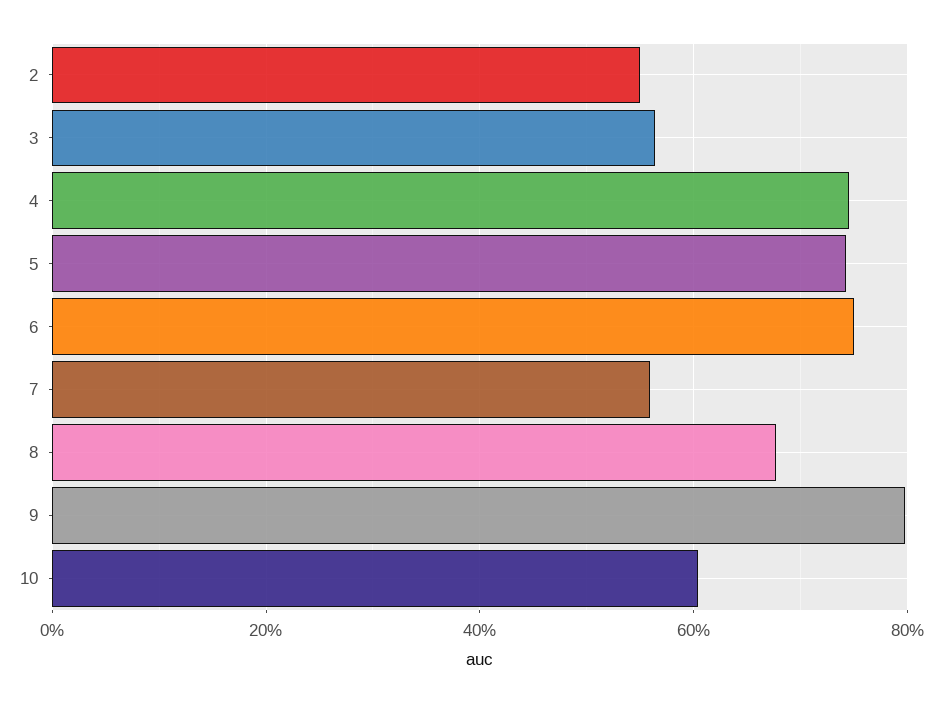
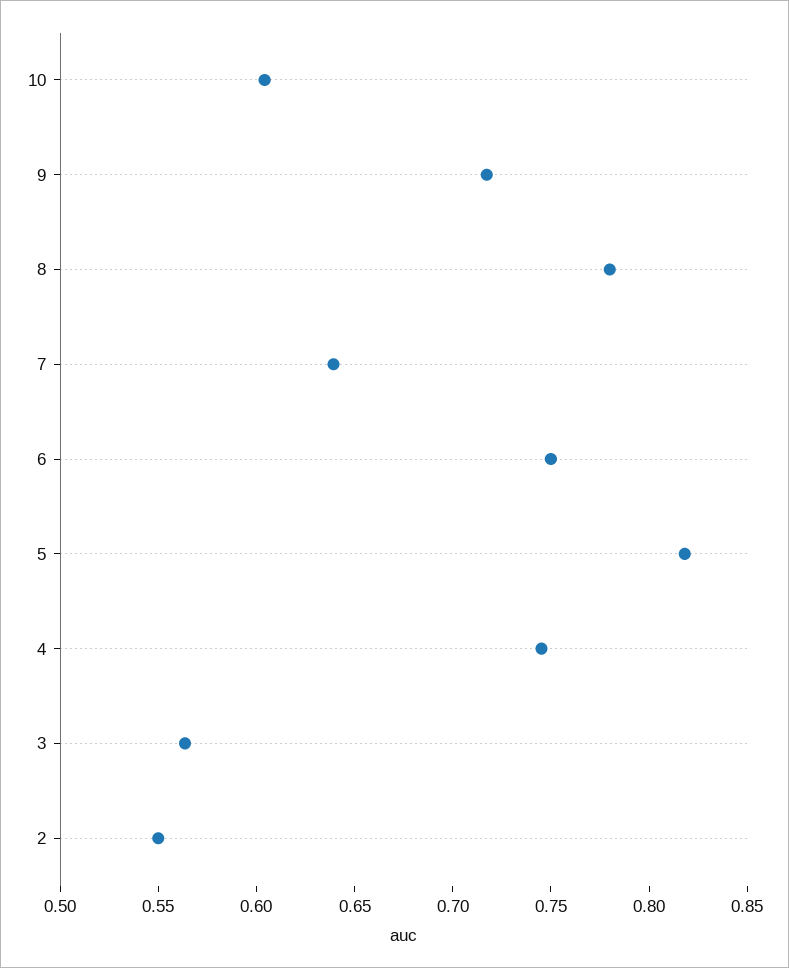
  {
    "2": 0.55,
    "3": 0.56,
    "4": 0.75,
-   "5": 0.74,
+   "5": 0.82,
    "6": 0.75,
-   "7": 0.56,
+   "7": 0.64,
-   "8": 0.68,
+   "8": 0.78,
-   "9": 0.8,
+   "9": 0.72,
    "10": 0.6
  }

